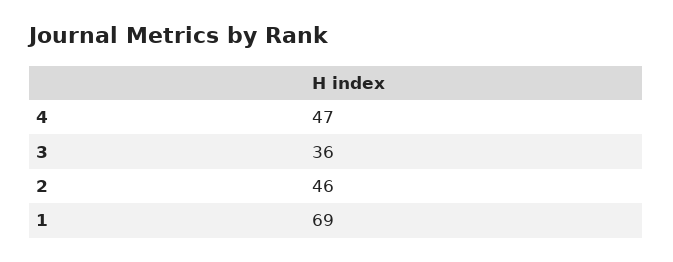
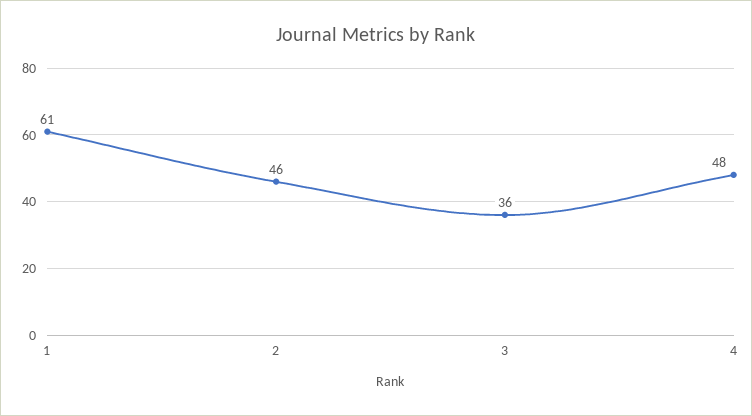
  {
-   "4": 47,
+   "4": 48,
    "3": 36,
    "2": 46,
-   "1": 69
+   "1": 61
  }

